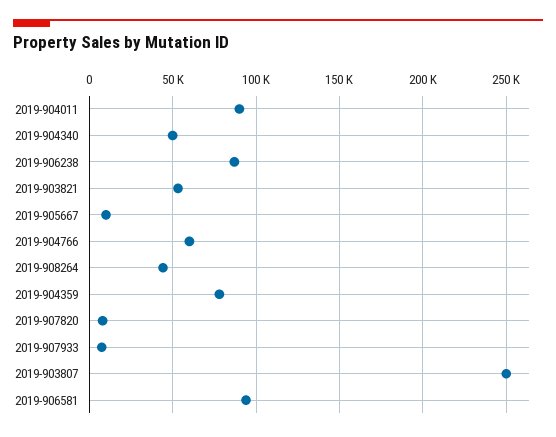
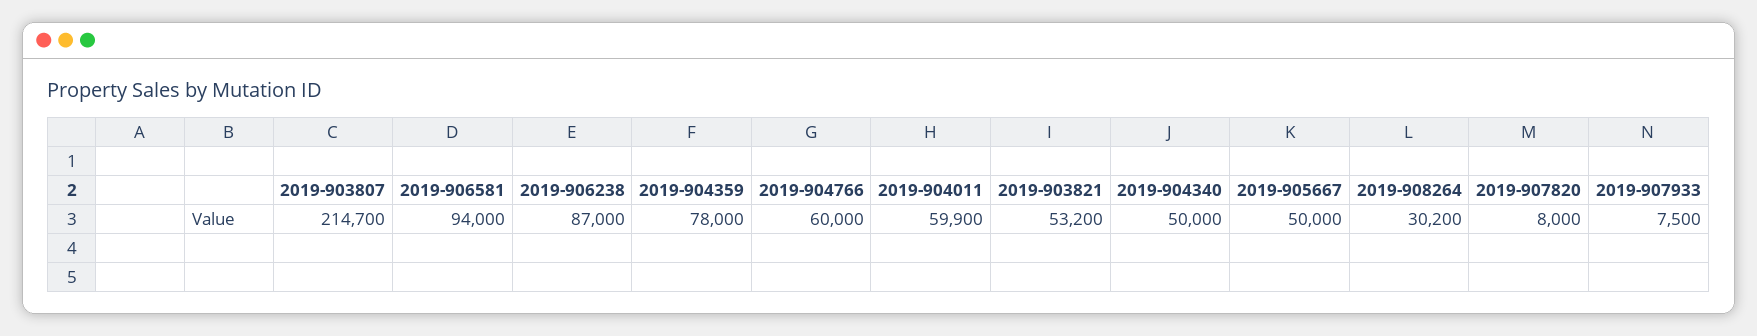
  {
-   "2019-904011": 90000,
+   "2019-904011": 59900,
    "2019-904340": 50000,
    "2019-906238": 87000,
    "2019-903821": 53200,
-   "2019-905667": 10000,
+   "2019-905667": 50000,
    "2019-904766": 60000,
-   "2019-908264": 45000,
+   "2019-908264": 30200,
    "2019-904359": 78000,
    "2019-907820": 8000,
    "2019-907933": 7500,
-   "2019-903807": 250000,
+   "2019-903807": 214700,
    "2019-906581": 94000
  }

